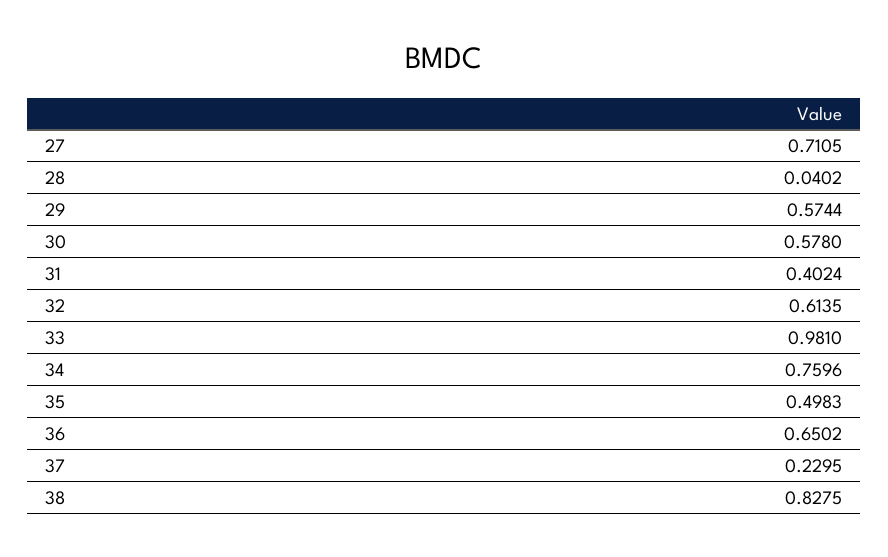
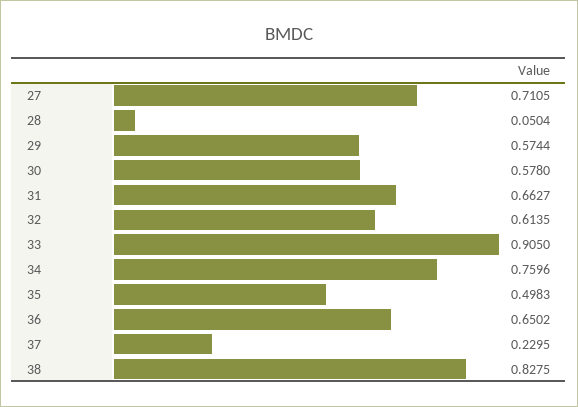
  {
    "27": 0.7105,
-   "28": 0.0402,
+   "28": 0.0504,
    "29": 0.5744,
    "30": 0.578,
-   "31": 0.4024,
+   "31": 0.6627,
    "32": 0.6135,
-   "33": 0.981,
+   "33": 0.905,
    "34": 0.7596,
    "35": 0.4983,
    "36": 0.6502,
    "37": 0.2295,
    "38": 0.8275
  }

